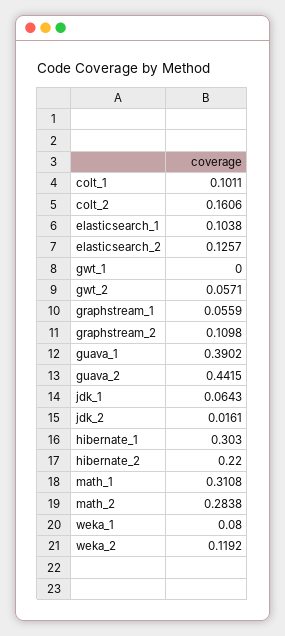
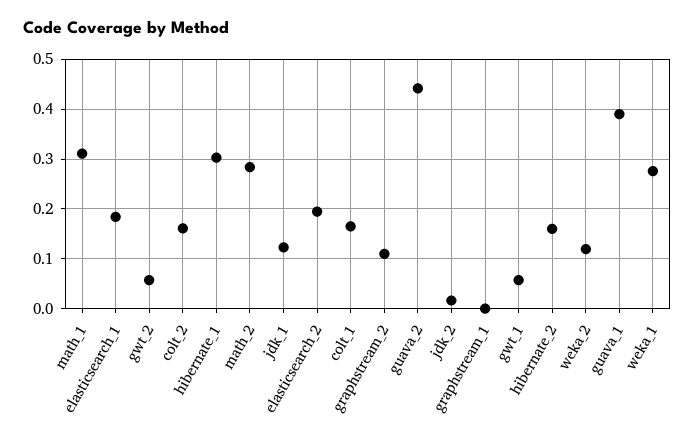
  {
-   "colt_1": 0.1011,
+   "colt_1": 0.16,
    "colt_2": 0.1606,
-   "elasticsearch_1": 0.1038,
+   "elasticsearch_1": 0.18,
-   "elasticsearch_2": 0.1257,
+   "elasticsearch_2": 0.2,
-   "gwt_1": 0,
+   "gwt_1": 0.06,
    "gwt_2": 0.0571,
-   "graphstream_1": 0.0559,
+   "graphstream_1": 0,
    "graphstream_2": 0.1098,
    "guava_1": 0.3902,
    "guava_2": 0.4415,
-   "jdk_1": 0.0643,
+   "jdk_1": 0.12,
    "jdk_2": 0.0161,
    "hibernate_1": 0.303,
-   "hibernate_2": 0.22,
+   "hibernate_2": 0.16,
    "math_1": 0.3108,
    "math_2": 0.2838,
-   "weka_1": 0.08,
+   "weka_1": 0.28,
    "weka_2": 0.1192
  }

